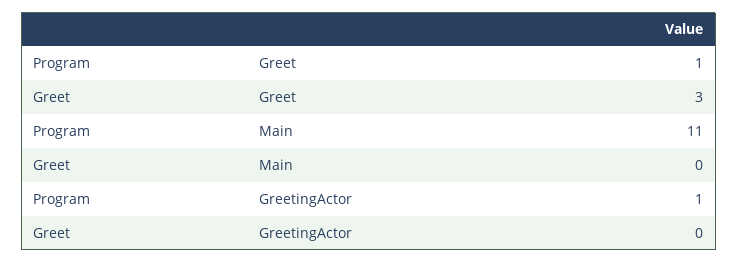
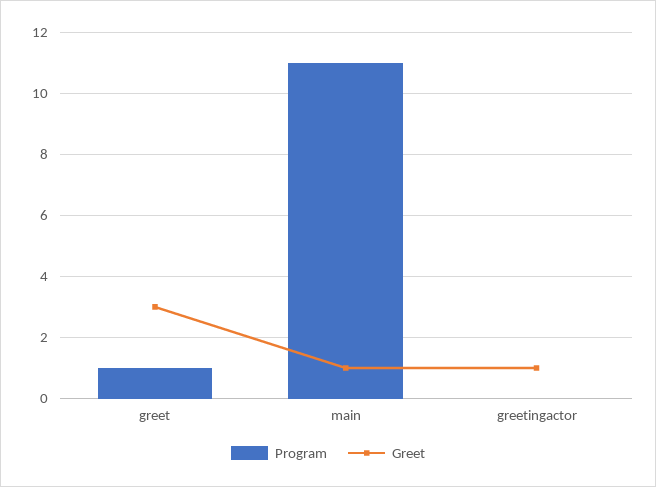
  {
    "Program": {
      "Greet": 1,
      "Main": 11,
-     "GreetingActor": 1
+     "GreetingActor": 0
    },
    "Greet": {
      "Greet": 3,
-     "Main": 0,
+     "Main": 1,
-     "GreetingActor": 0
+     "GreetingActor": 1
    }
  }

